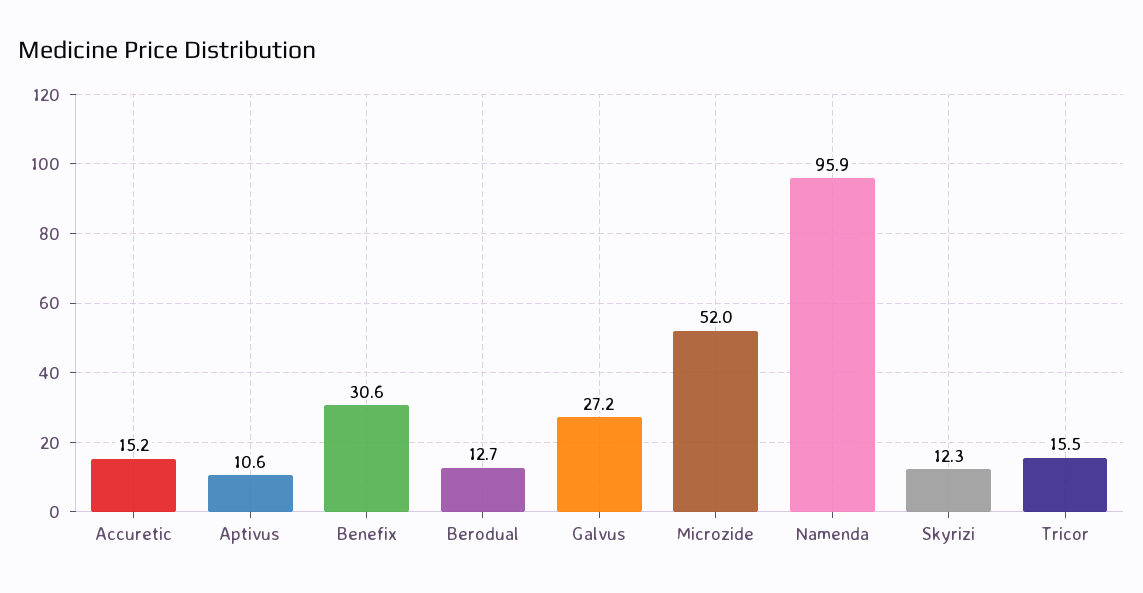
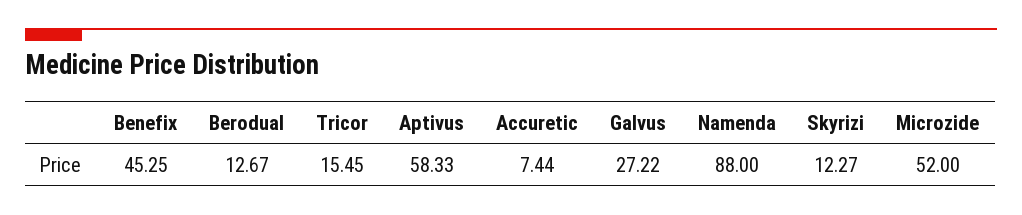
  {
-   "Accuretic": 15.2,
+   "Accuretic": 7.44,
-   "Aptivus": 10.6,
+   "Aptivus": 58.33,
-   "Benefix": 30.6,
+   "Benefix": 45.25,
    "Berodual": 12.67,
    "Galvus": 27.22,
    "Microzide": 52,
-   "Namenda": 95.9,
+   "Namenda": 88,
    "Skyrizi": 12.27,
    "Tricor": 15.45
  }

